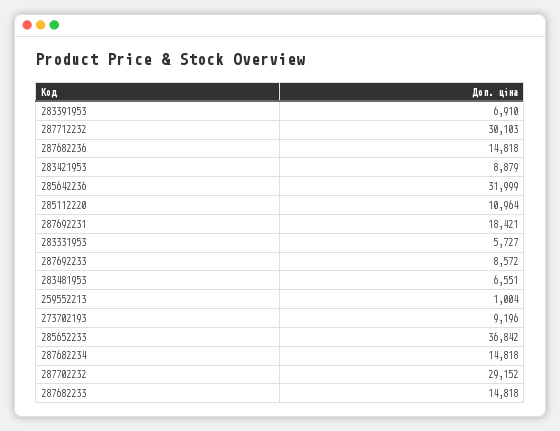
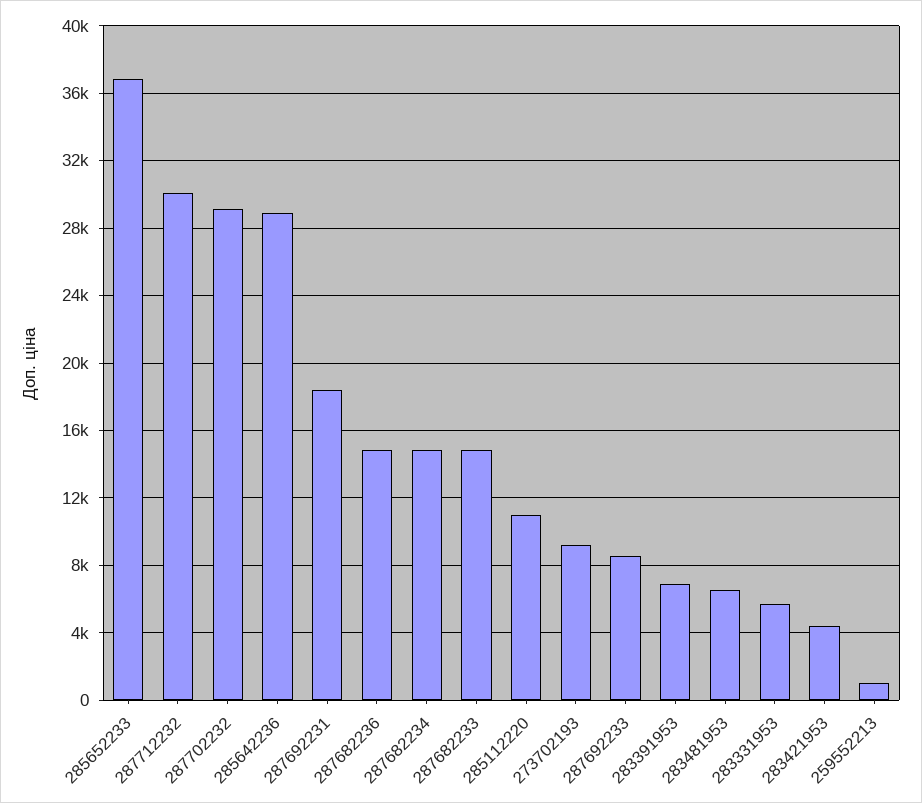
  {
    "283391953": 6910,
    "287712232": 30103,
    "287682236": 14818,
-   "283421953": 8879,
+   "283421953": 4500,
-   "285642236": 31999,
+   "285642236": 29000,
    "285112220": 10964,
    "287692231": 18421,
    "283331953": 5727,
    "287692233": 8572,
    "283481953": 6551,
    "259552213": 1004,
    "273702193": 9196,
    "285652233": 36842,
    "287682234": 14818,
    "287702232": 29152,
    "287682233": 14818
  }

